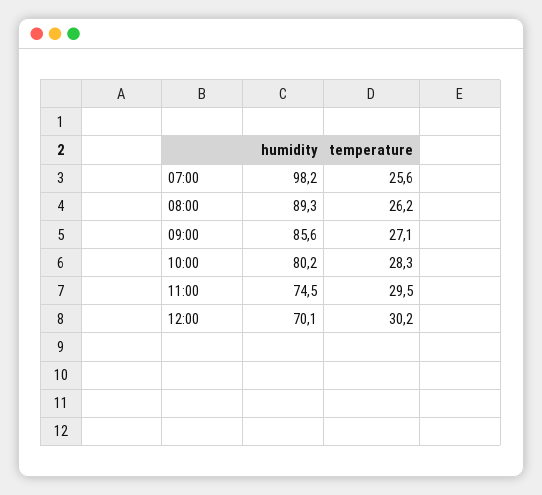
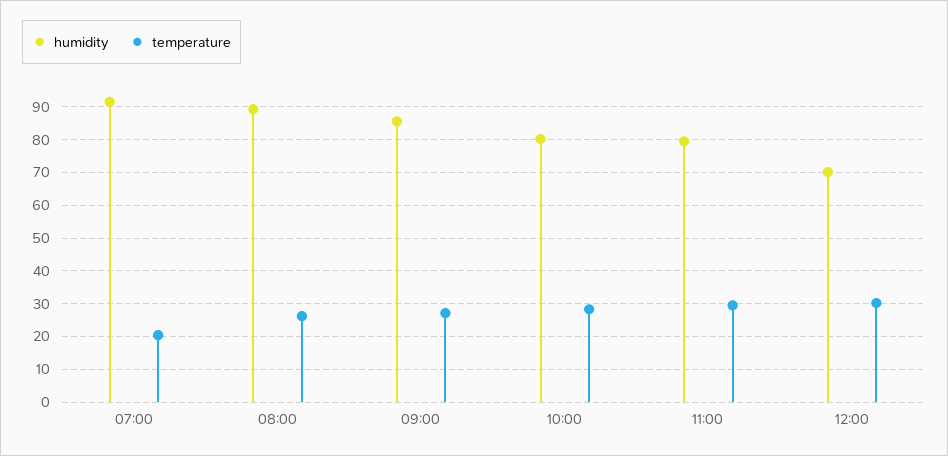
  {
    "humidity": {
-     "07:00": 98.2,
+     "07:00": 92,
      "08:00": 89.3,
      "09:00": 85.6,
      "10:00": 80.2,
-     "11:00": 74.5,
+     "11:00": 80,
      "12:00": 70.1
    },
    "temperature": {
-     "07:00": 25.6,
+     "07:00": 20,
      "08:00": 26.2,
      "09:00": 27.1,
      "10:00": 28.3,
      "11:00": 29.5,
      "12:00": 30.2
    }
  }

